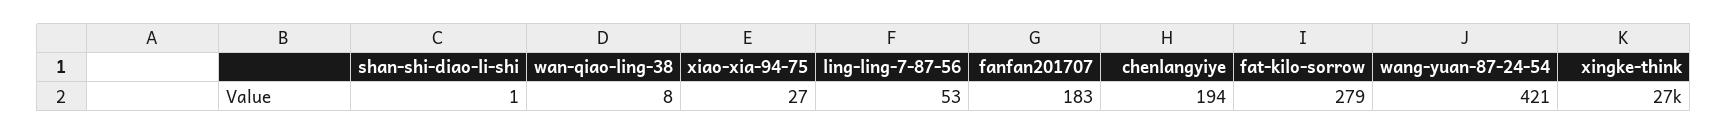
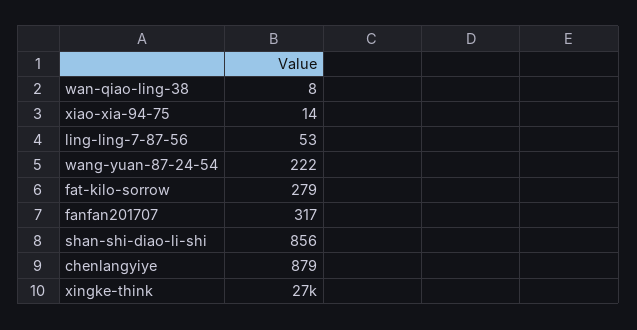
  {
-   "shan-shi-diao-li-shi": 1,
+   "shan-shi-diao-li-shi": 856,
    "wan-qiao-ling-38": 8,
-   "xiao-xia-94-75": 27,
+   "xiao-xia-94-75": 14,
    "ling-ling-7-87-56": 53,
-   "fanfan201707": 183,
+   "fanfan201707": 317,
-   "chenlangyiye": 194,
+   "chenlangyiye": 879,
    "fat-kilo-sorrow": 279,
-   "wang-yuan-87-24-54": 421,
+   "wang-yuan-87-24-54": 222,
    "xingke-think": 27000
  }

